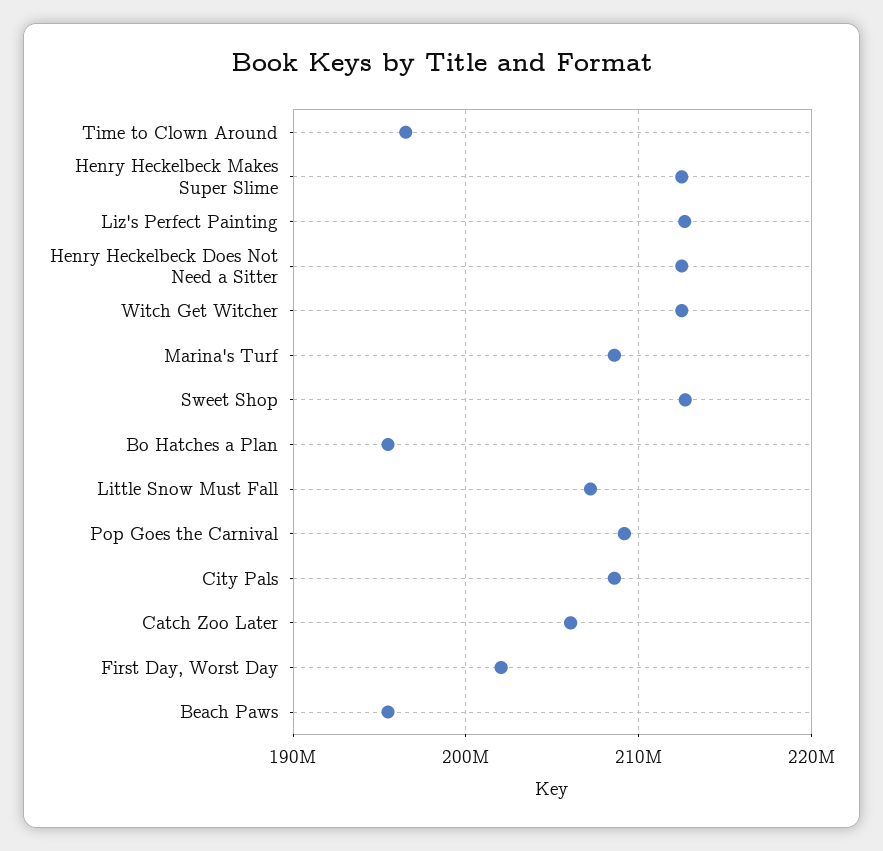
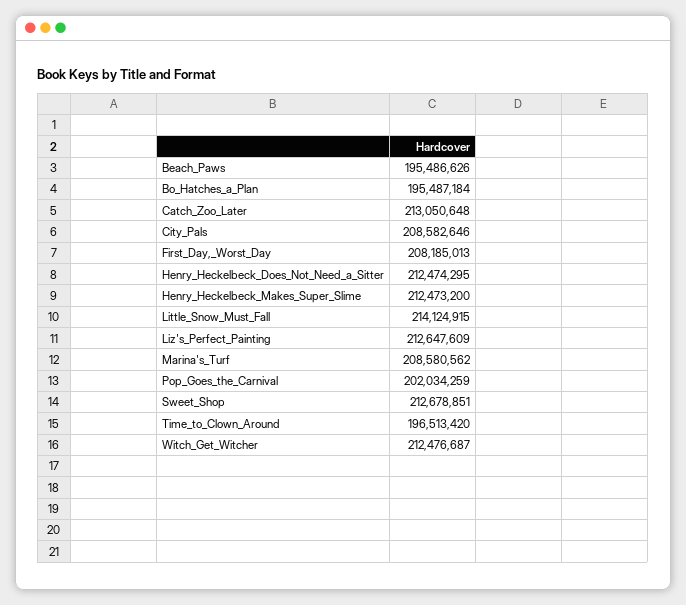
  {
    "Time to Clown Around": 196513420,
    "Henry Heckelbeck Makes Super Slime": 212473200,
    "Liz's Perfect Painting": 212647609,
    "Henry Heckelbeck Does Not Need a Sitter": 212474295,
    "Witch Get Witcher": 212476687,
    "Marina's Turf": 208580562,
    "Sweet Shop": 212678851,
    "Bo Hatches a Plan": 195487184,
-   "Little Snow Must Fall": 207000000,
+   "Little Snow Must Fall": 214124915,
-   "Pop Goes the Carnival": 209000000,
+   "Pop Goes the Carnival": 202034259,
    "City Pals": 208582646,
-   "Catch Zoo Later": 206000000,
+   "Catch Zoo Later": 213050648,
-   "First Day, Worst Day": 202000000,
+   "First Day, Worst Day": 208185013,
    "Beach Paws": 195486626
  }

